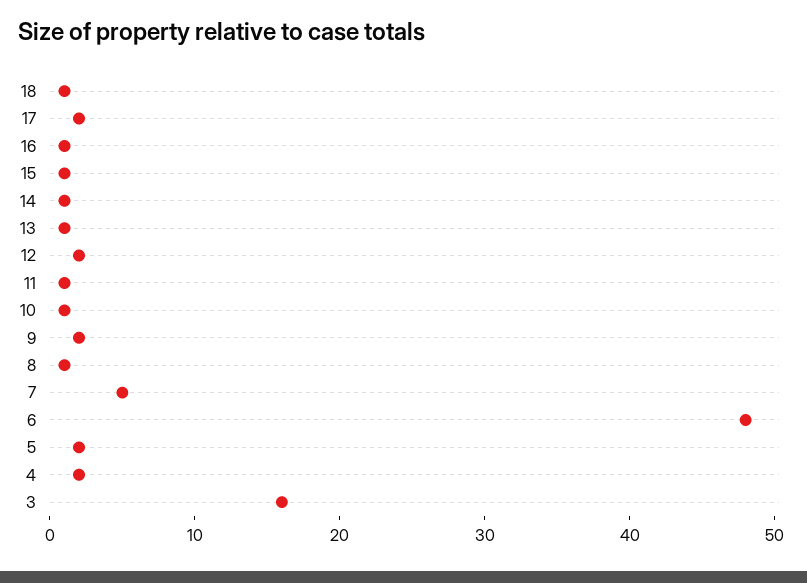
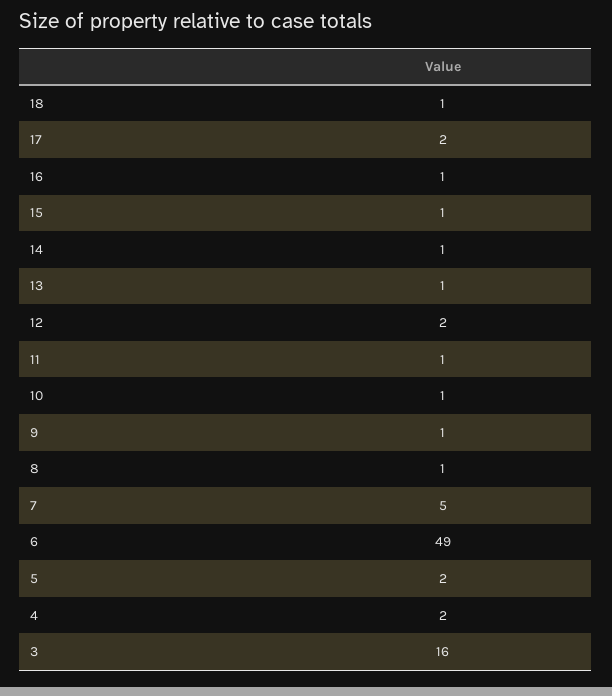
  {
    "18": 1,
    "17": 2,
    "16": 1,
    "15": 1,
    "14": 1,
    "13": 1,
    "12": 2,
    "11": 1,
    "10": 1,
-   "9": 2,
+   "9": 1,
    "8": 1,
    "7": 5,
-   "6": 48,
+   "6": 49,
    "5": 2,
    "4": 2,
    "3": 16
  }

